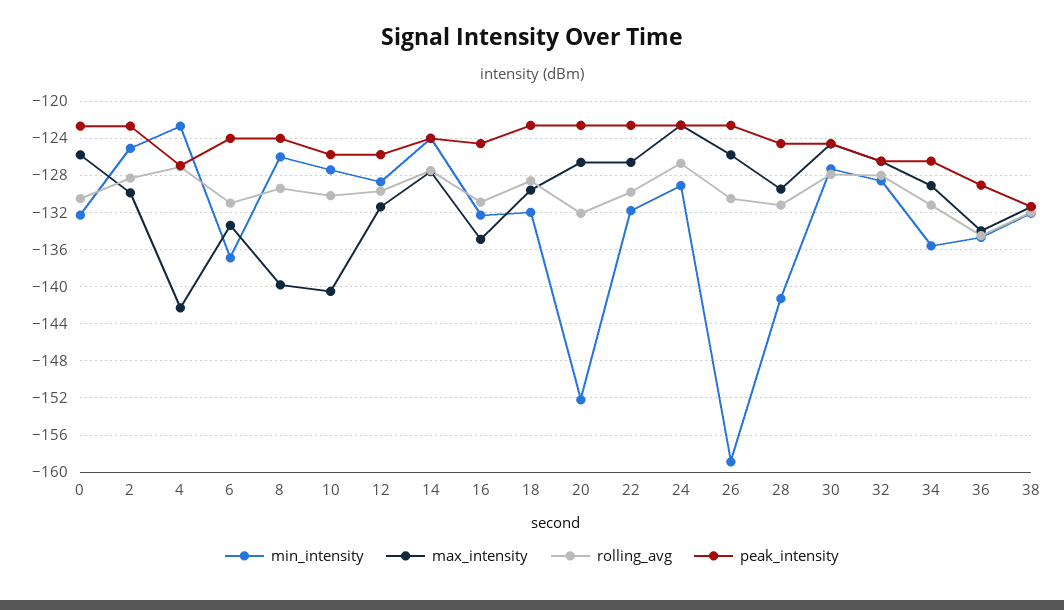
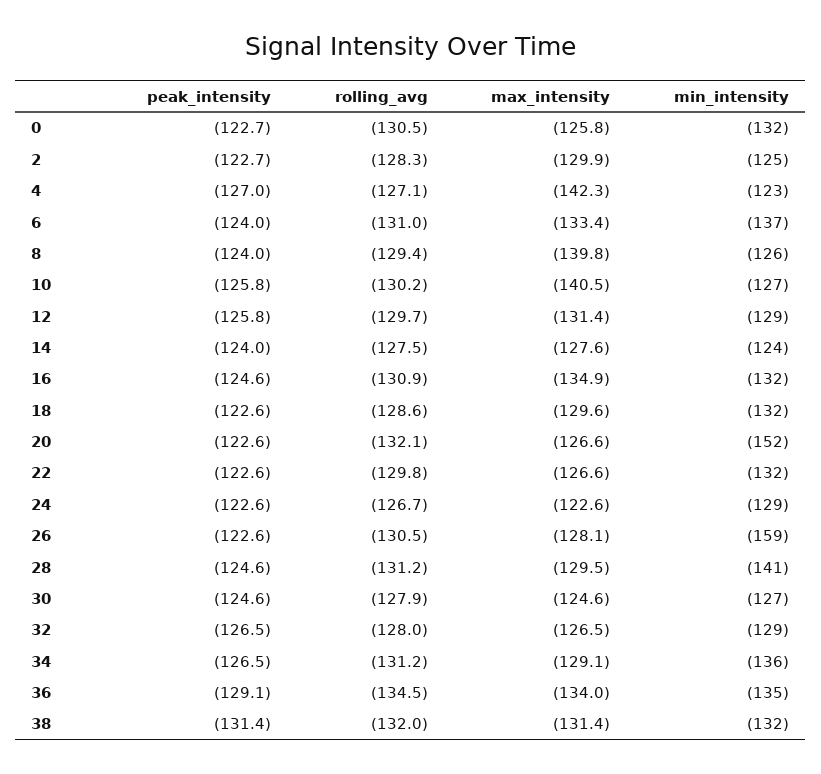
  {
    "min_intensity": {
      "0": -132,
      "2": -125,
      "4": -123,
      "6": -137,
      "8": -126,
      "10": -127,
      "12": -129,
      "14": -124,
      "16": -132,
      "18": -132,
      "20": -152,
      "22": -132,
      "24": -129,
      "26": -159,
      "28": -141,
      "30": -127,
      "32": -129,
      "34": -136,
      "36": -135,
      "38": -132
    },
    "max_intensity": {
      "0": -125.8,
      "2": -129.9,
      "4": -142.3,
      "6": -133.4,
      "8": -139.8,
      "10": -140.5,
      "12": -131.4,
      "14": -127.6,
      "16": -134.9,
      "18": -129.6,
      "20": -126.6,
      "22": -126.6,
      "24": -122.6,
-     "26": -126,
+     "26": -128.1,
      "28": -129.5,
      "30": -124.6,
      "32": -126.5,
      "34": -129.1,
      "36": -134,
      "38": -131.4
    },
    "rolling_avg": {
      "0": -130.5,
      "2": -128.3,
      "4": -127.1,
      "6": -131,
      "8": -129.4,
      "10": -130.2,
      "12": -129.7,
      "14": -127.5,
      "16": -130.9,
      "18": -128.6,
      "20": -132.1,
      "22": -129.8,
      "24": -126.7,
      "26": -130.5,
      "28": -131.2,
      "30": -127.9,
      "32": -128,
      "34": -131.2,
      "36": -134.5,
      "38": -132
    },
    "peak_intensity": {
      "0": -122.7,
      "2": -122.7,
      "4": -127,
      "6": -124,
      "8": -124,
      "10": -125.8,
      "12": -125.8,
      "14": -124,
      "16": -124.6,
      "18": -122.6,
      "20": -122.6,
      "22": -122.6,
      "24": -122.6,
      "26": -122.6,
      "28": -124.6,
      "30": -124.6,
      "32": -126.5,
      "34": -126.5,
      "36": -129.1,
      "38": -131.4
    }
  }

